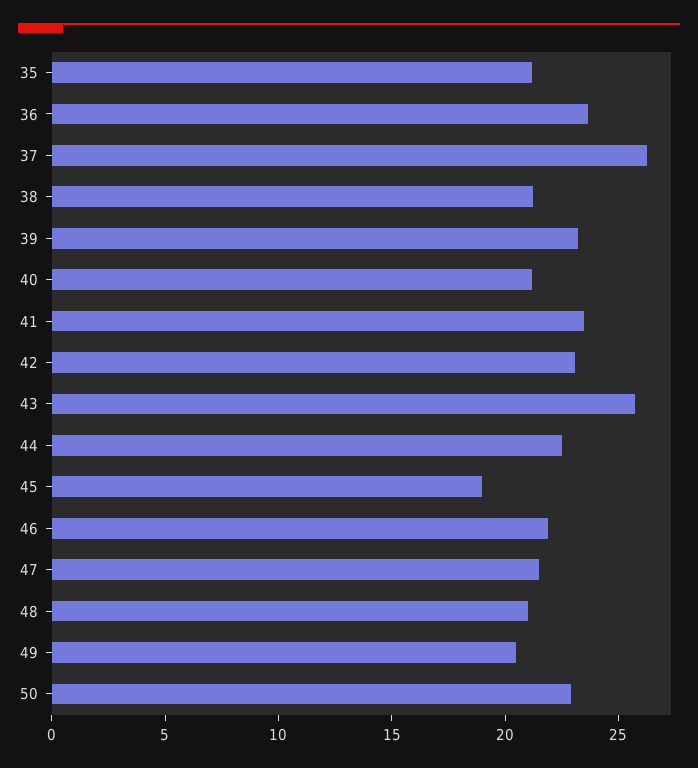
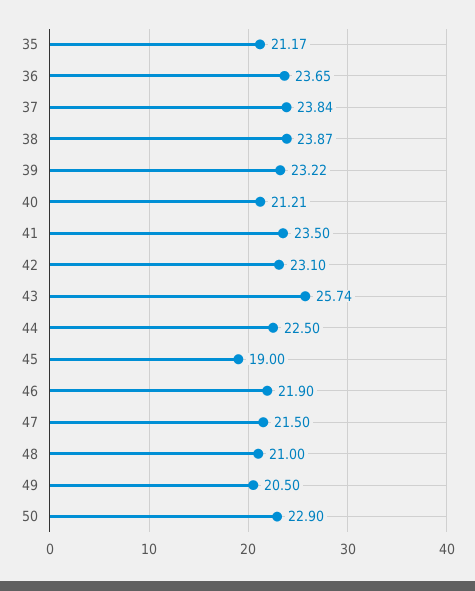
  {
    "35": 21.17,
    "36": 23.65,
-   "37": 26,
+   "37": 23.84,
-   "38": 21,
+   "38": 23.87,
    "39": 23.22,
    "40": 21.21,
    "41": 23.5,
    "42": 23.1,
    "43": 25.74,
    "44": 22.5,
    "45": 19,
    "46": 21.9,
    "47": 21.5,
    "48": 21,
    "49": 20.5,
    "50": 22.9
  }

